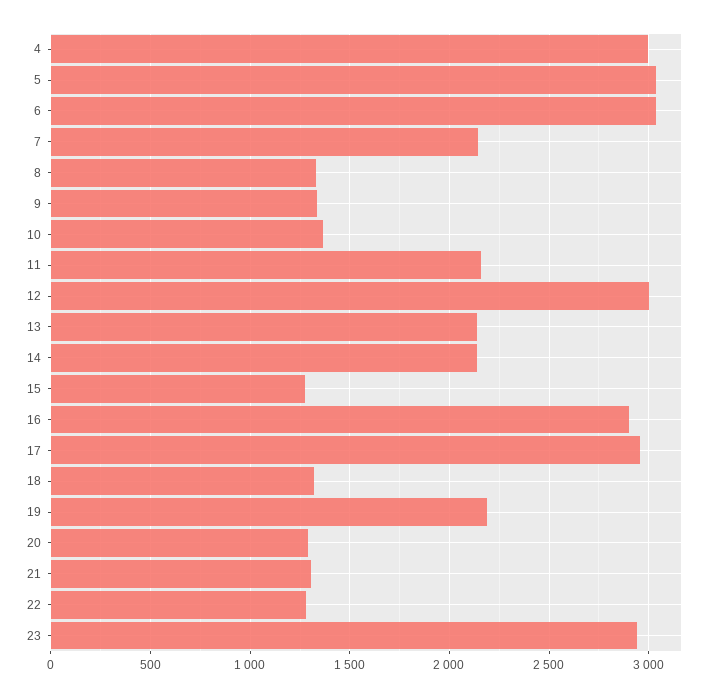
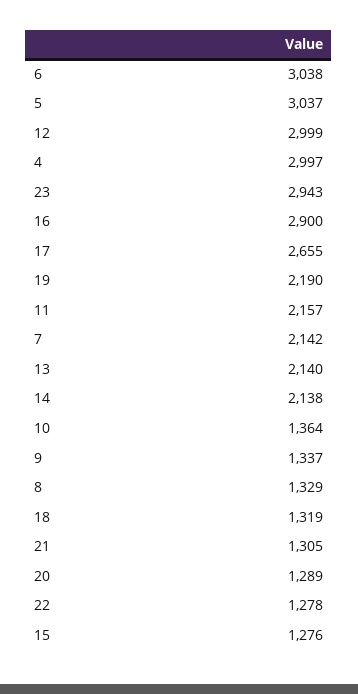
  {
    "4": 2997,
    "5": 3037,
    "6": 3038,
    "7": 2142,
    "8": 1329,
    "9": 1337,
    "10": 1364,
    "11": 2157,
    "12": 2999,
    "13": 2140,
    "14": 2138,
    "15": 1276,
    "16": 2900,
-   "17": 2950,
+   "17": 2655,
    "18": 1319,
    "19": 2190,
    "20": 1289,
    "21": 1305,
    "22": 1278,
    "23": 2943
  }

